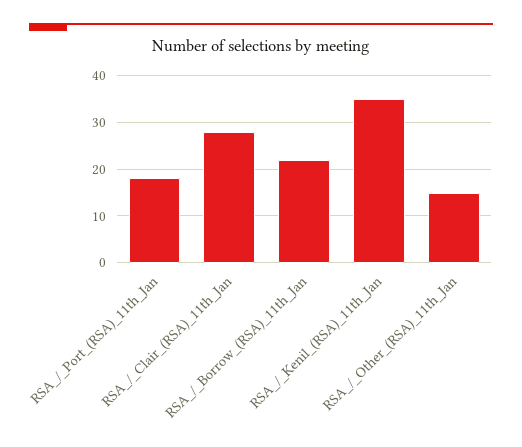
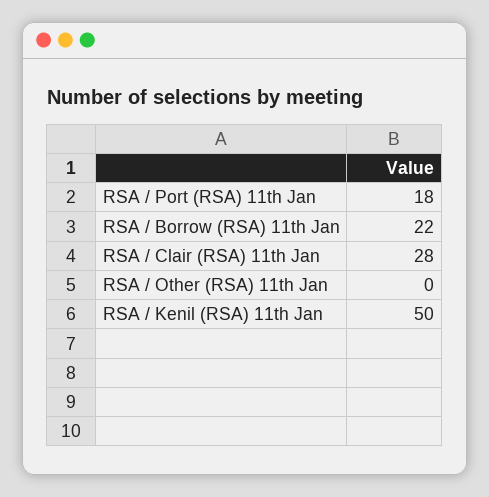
  {
    "RSA_/_Port_(RSA)_11th_Jan": 18,
    "RSA_/_Clair_(RSA)_11th_Jan": 28,
    "RSA_/_Borrow_(RSA)_11th_Jan": 22,
-   "RSA_/_Kenil_(RSA)_11th_Jan": 35,
+   "RSA_/_Kenil_(RSA)_11th_Jan": 50,
-   "RSA_/_Other_(RSA)_11th_Jan": 15
+   "RSA_/_Other_(RSA)_11th_Jan": 0
  }

